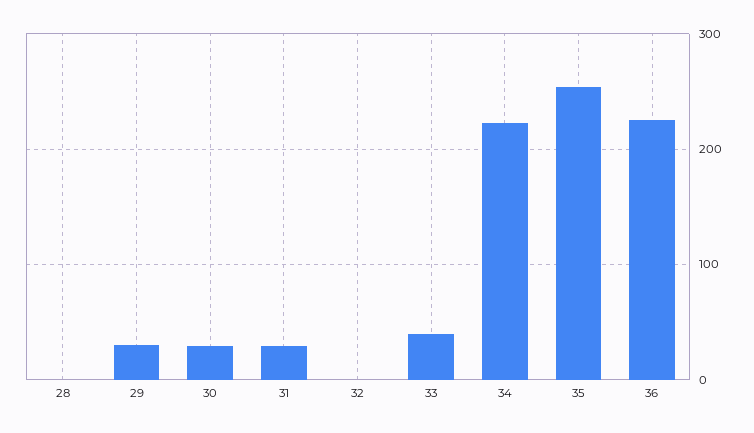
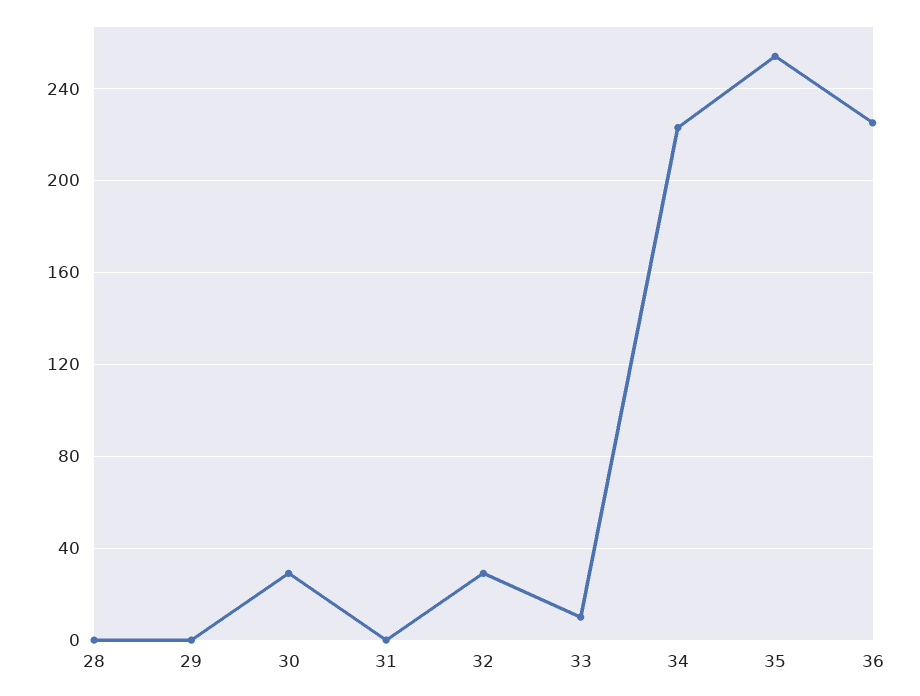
  {
    "28": 0,
-   "29": 30,
+   "29": 0,
    "30": 30,
-   "31": 30,
+   "31": 0,
-   "32": 0,
+   "32": 30,
-   "33": 40,
+   "33": 10,
    "34": 225,
    "35": 255,
    "36": 225
  }

